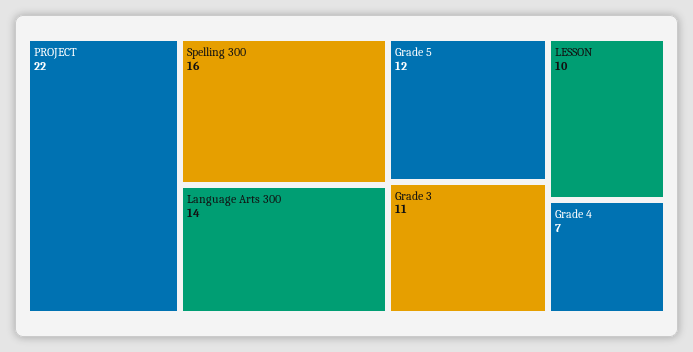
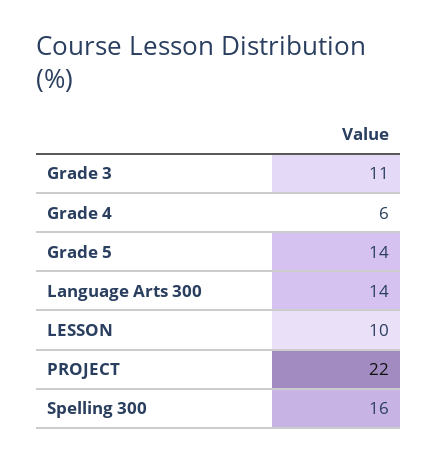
  {
    "PROJECT": 22,
    "Spelling 300": 16,
    "Language Arts 300": 14,
-   "Grade 5": 12,
+   "Grade 5": 14,
    "Grade 3": 11,
    "LESSON": 10,
-   "Grade 4": 7
+   "Grade 4": 6
  }

